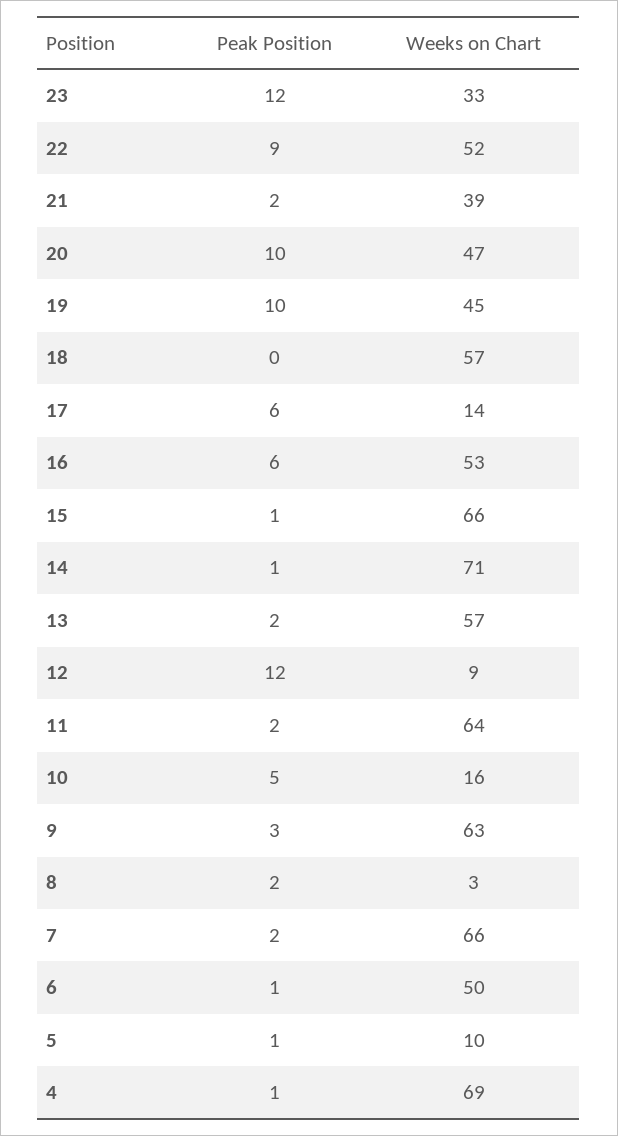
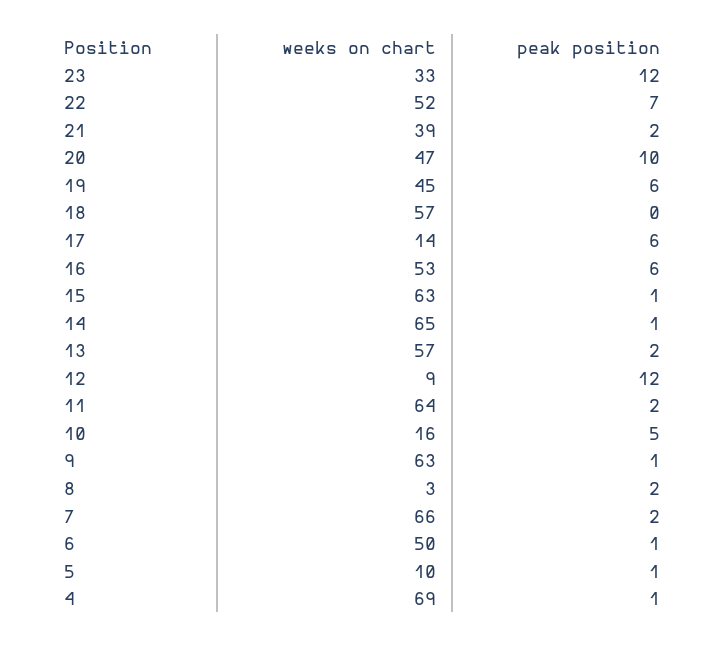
  {
    "Peak Position": {
      "23": 12,
-     "22": 9,
+     "22": 7,
      "21": 2,
      "20": 10,
-     "19": 10,
+     "19": 6,
      "18": 0,
      "17": 6,
      "16": 6,
      "15": 1,
      "14": 1,
      "13": 2,
      "12": 12,
      "11": 2,
      "10": 5,
-     "9": 3,
+     "9": 1,
      "8": 2,
      "7": 2,
      "6": 1,
      "5": 1,
      "4": 1
    },
    "Weeks on Chart": {
      "23": 33,
      "22": 52,
      "21": 39,
      "20": 47,
      "19": 45,
      "18": 57,
      "17": 14,
      "16": 53,
-     "15": 66,
+     "15": 63,
-     "14": 71,
+     "14": 65,
      "13": 57,
      "12": 9,
      "11": 64,
      "10": 16,
      "9": 63,
      "8": 3,
      "7": 66,
      "6": 50,
      "5": 10,
      "4": 69
    }
  }

